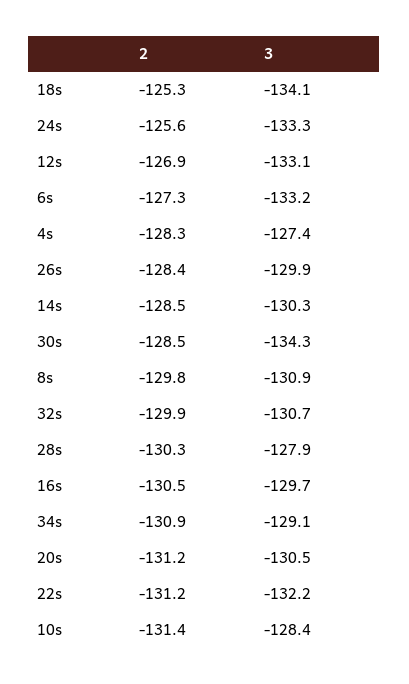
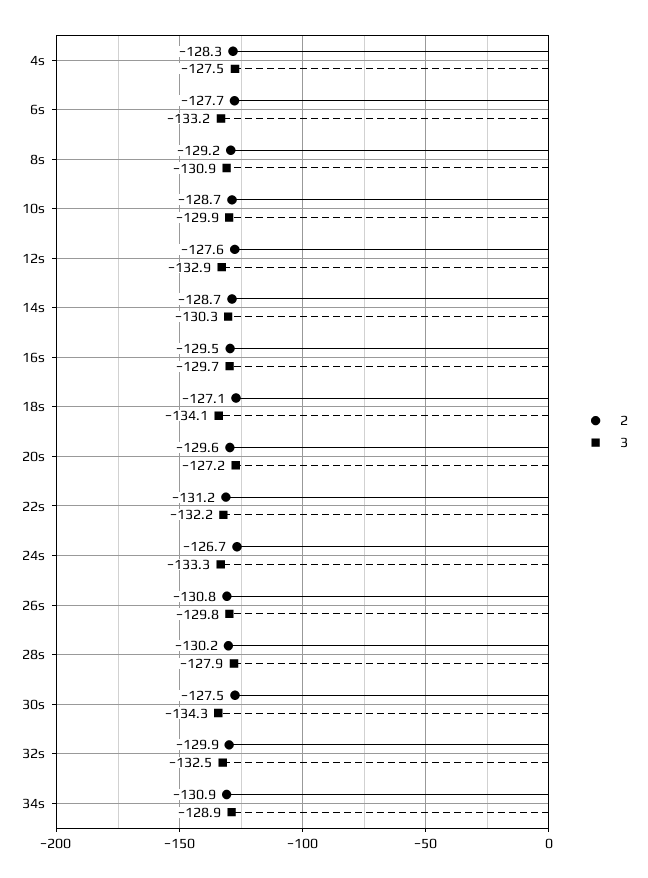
  {
    "2": {
-     "18s": -125.3,
+     "18s": -127.1,
-     "24s": -125.6,
+     "24s": -126.7,
-     "12s": -126.9,
+     "12s": -127.6,
-     "6s": -127.3,
+     "6s": -127.7,
      "4s": -128.3,
-     "26s": -128.4,
+     "26s": -130.8,
-     "14s": -128.5,
+     "14s": -128.7,
-     "30s": -128.5,
+     "30s": -127.5,
-     "8s": -129.8,
+     "8s": -129.2,
      "32s": -129.9,
-     "28s": -130.3,
+     "28s": -130.2,
-     "16s": -130.5,
+     "16s": -129.5,
      "34s": -130.9,
-     "20s": -131.2,
+     "20s": -129.6,
      "22s": -131.2,
-     "10s": -131.4
+     "10s": -128.7
    },
    "3": {
      "18s": -134.1,
      "24s": -133.3,
-     "12s": -133.1,
+     "12s": -132.9,
      "6s": -133.2,
-     "4s": -127.4,
+     "4s": -127.5,
-     "26s": -129.9,
+     "26s": -129.8,
      "14s": -130.3,
      "30s": -134.3,
      "8s": -130.9,
-     "32s": -130.7,
+     "32s": -132.5,
      "28s": -127.9,
      "16s": -129.7,
-     "34s": -129.1,
+     "34s": -128.9,
-     "20s": -130.5,
+     "20s": -127.2,
      "22s": -132.2,
-     "10s": -128.4
+     "10s": -129.9
    }
  }

